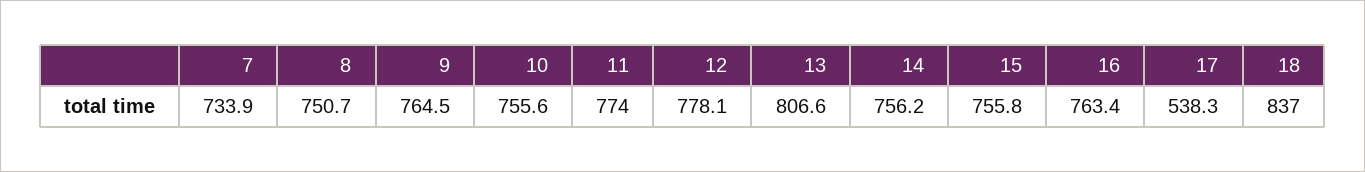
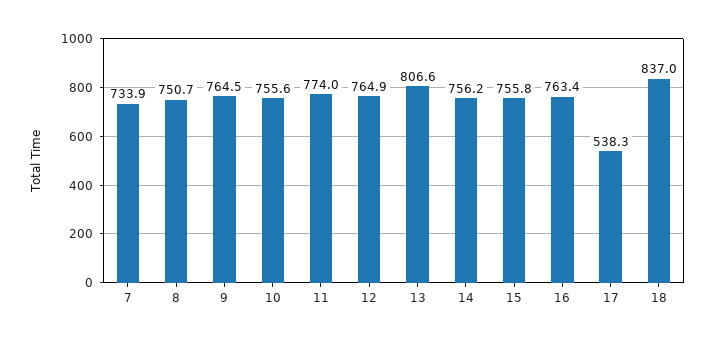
  {
    "7": 733.9,
    "8": 750.7,
    "9": 764.5,
    "10": 755.6,
    "11": 774,
-   "12": 778.1,
+   "12": 764.9,
    "13": 806.6,
    "14": 756.2,
    "15": 755.8,
    "16": 763.4,
    "17": 538.3,
    "18": 837
  }

